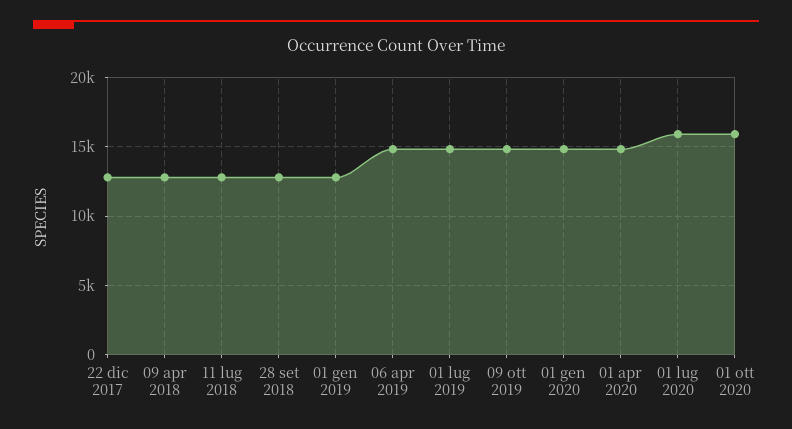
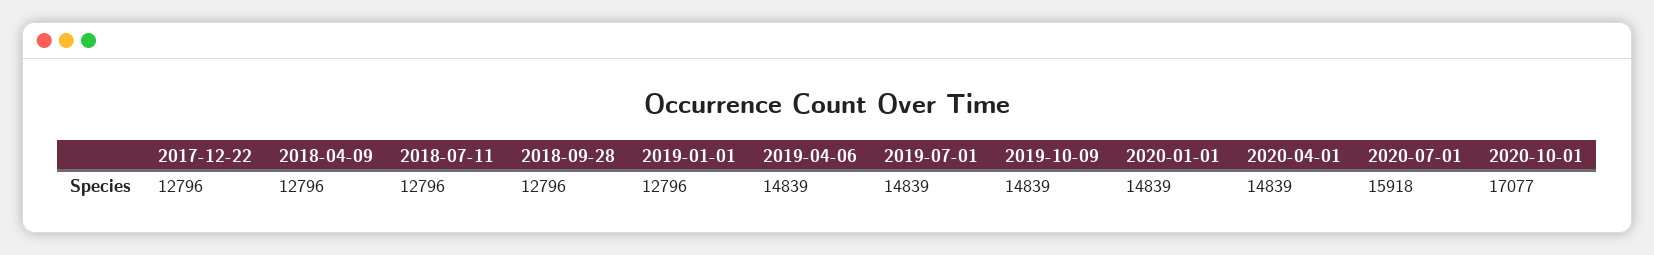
  {
    "22 dic 2017": 12796,
    "09 apr 2018": 12796,
    "11 lug 2018": 12796,
    "28 set 2018": 12796,
    "01 gen 2019": 12796,
    "06 apr 2019": 14839,
    "01 lug 2019": 14839,
    "09 ott 2019": 14839,
    "01 gen 2020": 14839,
    "01 apr 2020": 14839,
    "01 lug 2020": 15918,
-   "01 ott 2020": 16000
+   "01 ott 2020": 17077
  }

